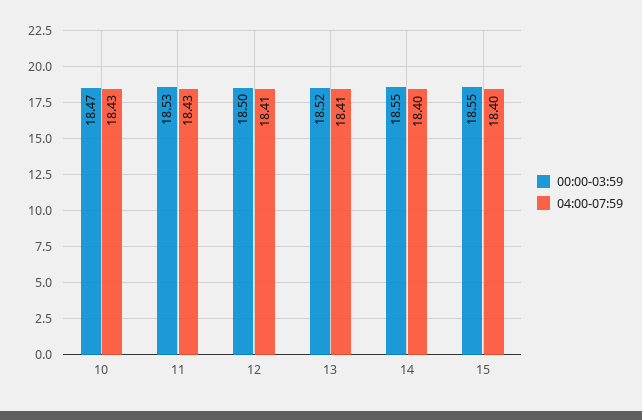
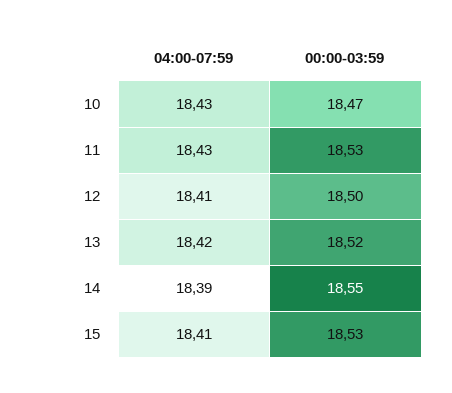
  {
    "00:00-03:59": {
      "10": 18.47,
      "11": 18.53,
      "12": 18.5,
      "13": 18.52,
      "14": 18.55,
-     "15": 18.55
+     "15": 18.53
    },
    "04:00-07:59": {
      "10": 18.43,
      "11": 18.43,
      "12": 18.41,
-     "13": 18.41,
+     "13": 18.42,
-     "14": 18.4,
+     "14": 18.39,
-     "15": 18.4
+     "15": 18.41
    }
  }

